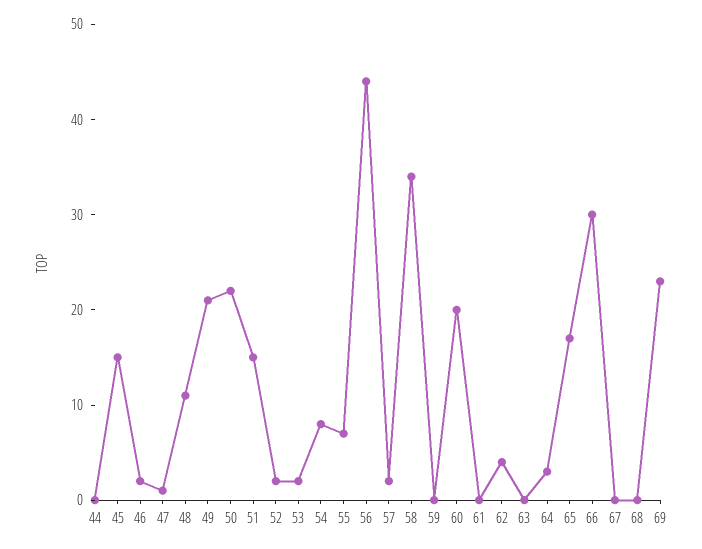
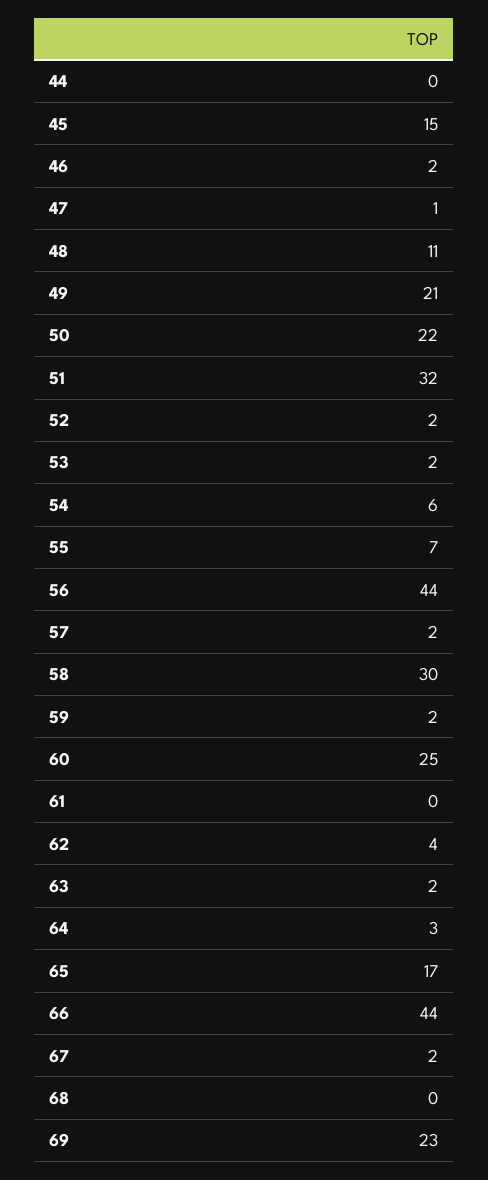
  {
    "44": 0,
    "45": 15,
    "46": 2,
    "47": 1,
    "48": 11,
    "49": 21,
    "50": 22,
-   "51": 15,
+   "51": 32,
    "52": 2,
    "53": 2,
-   "54": 8,
+   "54": 6,
    "55": 7,
    "56": 44,
    "57": 2,
-   "58": 34,
+   "58": 30,
-   "59": 0,
+   "59": 2,
-   "60": 20,
+   "60": 25,
    "61": 0,
    "62": 4,
-   "63": 0,
+   "63": 2,
    "64": 3,
    "65": 17,
-   "66": 30,
+   "66": 44,
-   "67": 0,
+   "67": 2,
    "68": 0,
    "69": 23
  }

